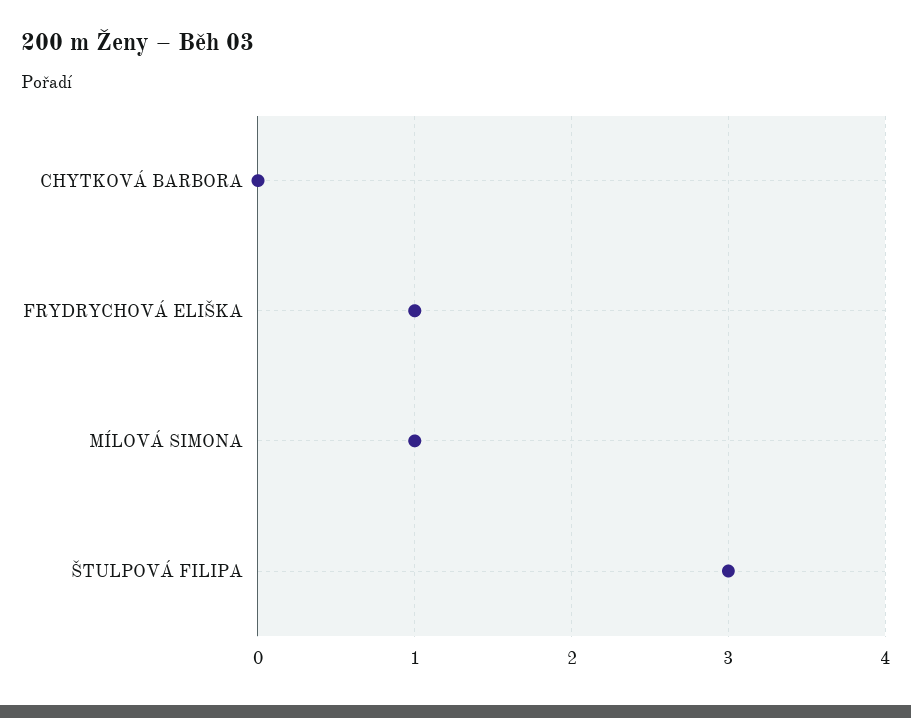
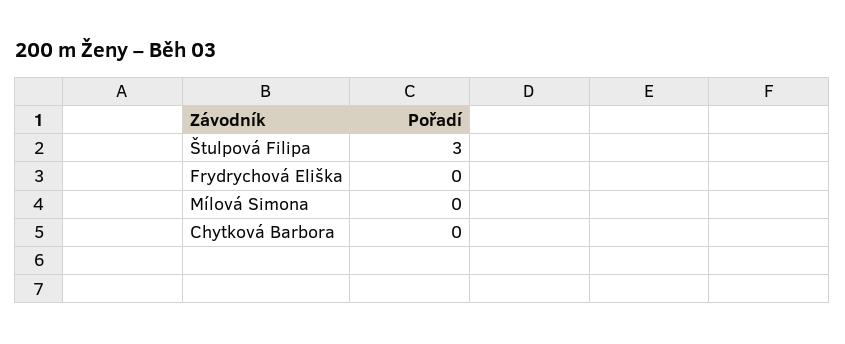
  {
    "CHYTKOVÁ BARBORA": 0,
-   "FRYDRYCHOVÁ ELIŠKA": 1,
+   "FRYDRYCHOVÁ ELIŠKA": 0,
-   "MÍLOVÁ SIMONA": 1,
+   "MÍLOVÁ SIMONA": 0,
    "ŠTULPOVÁ FILIPA": 3
  }

